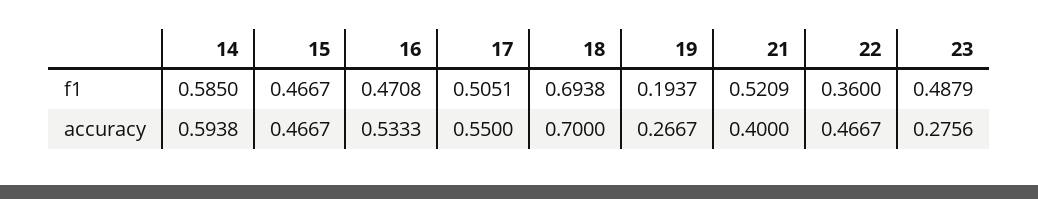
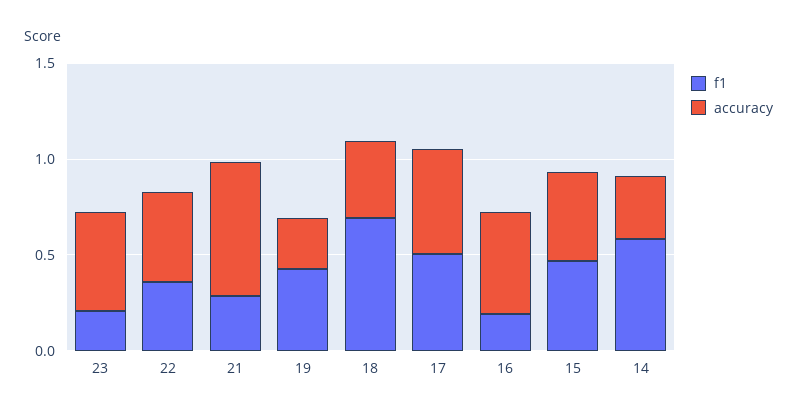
  {
    "f1": {
      "14": 0.585,
      "15": 0.4667,
-     "16": 0.4708,
+     "16": 0.2,
      "17": 0.5051,
      "18": 0.6938,
-     "19": 0.1937,
+     "19": 0.4,
-     "21": 0.5209,
+     "21": 0.3,
      "22": 0.36,
-     "23": 0.4879
+     "23": 0.2
    },
    "accuracy": {
-     "14": 0.5938,
+     "14": 0.3,
      "15": 0.4667,
      "16": 0.5333,
      "17": 0.55,
-     "18": 0.7,
+     "18": 0.4,
      "19": 0.2667,
-     "21": 0.4,
+     "21": 0.7,
      "22": 0.4667,
-     "23": 0.2756
+     "23": 0.5
    }
  }

